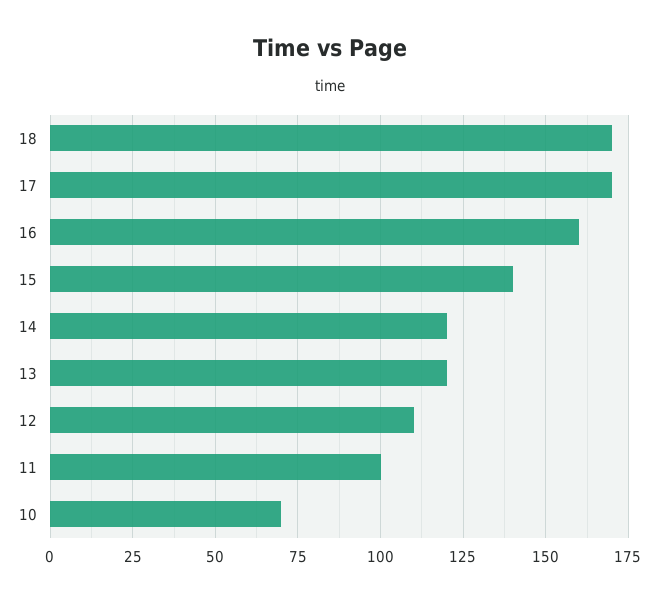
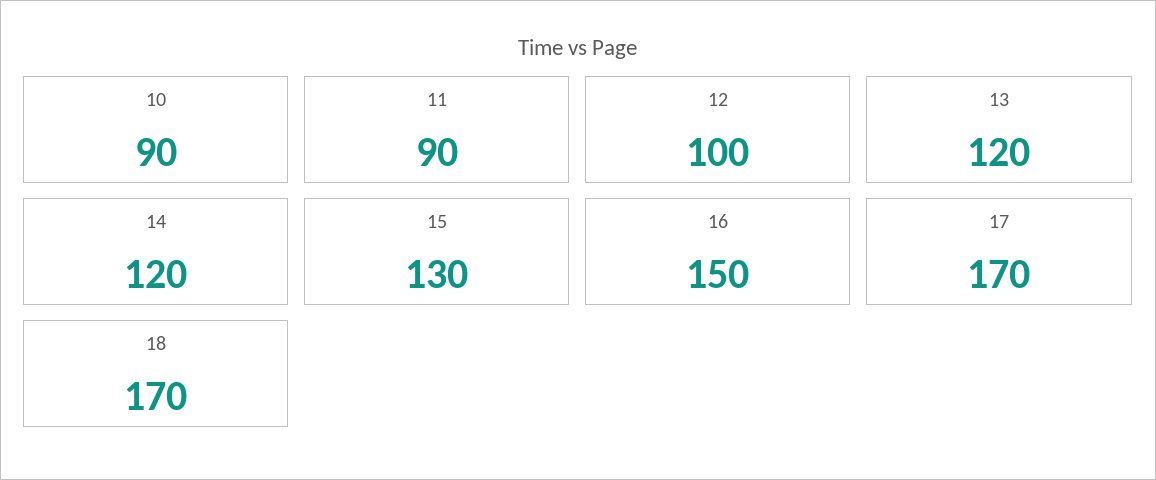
  {
    "18": 170,
    "17": 170,
-   "16": 160,
+   "16": 150,
-   "15": 140,
+   "15": 130,
    "14": 120,
    "13": 120,
-   "12": 110,
+   "12": 100,
-   "11": 100,
+   "11": 90,
-   "10": 70
+   "10": 90
  }

